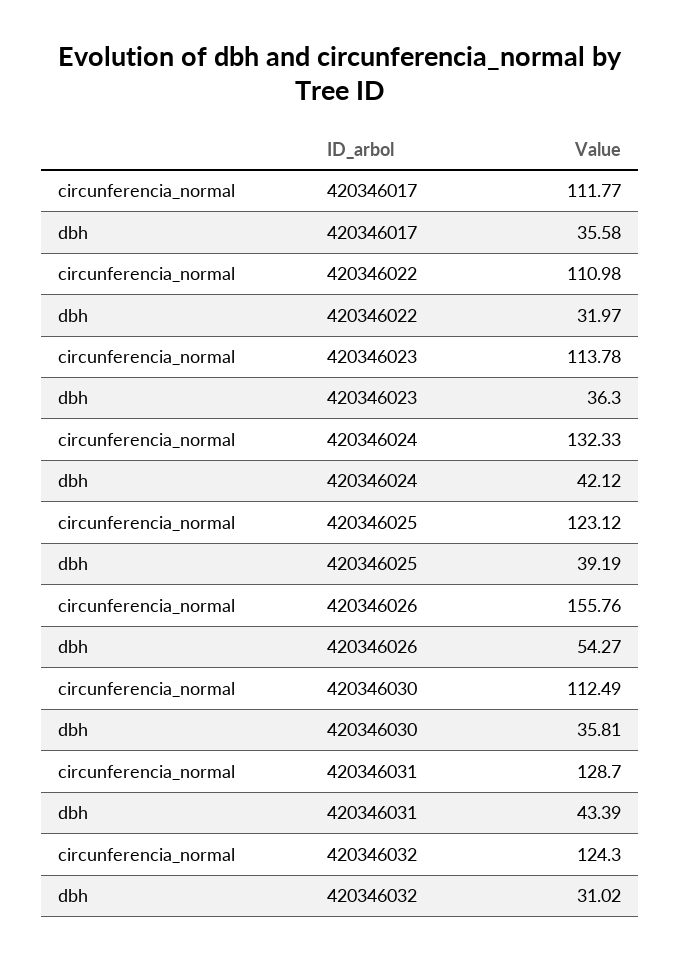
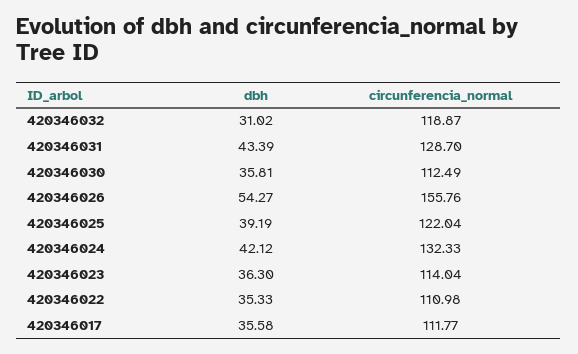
  {
    "circunferencia_normal": {
      "420346017": 111.77,
      "420346022": 110.98,
-     "420346023": 113.78,
+     "420346023": 114.04,
      "420346024": 132.33,
-     "420346025": 123.12,
+     "420346025": 122.04,
      "420346026": 155.76,
      "420346030": 112.49,
      "420346031": 128.7,
-     "420346032": 124.3
+     "420346032": 118.87
    },
    "dbh": {
      "420346017": 35.58,
-     "420346022": 31.97,
+     "420346022": 35.33,
      "420346023": 36.3,
      "420346024": 42.12,
      "420346025": 39.19,
      "420346026": 54.27,
      "420346030": 35.81,
      "420346031": 43.39,
      "420346032": 31.02
    }
  }

